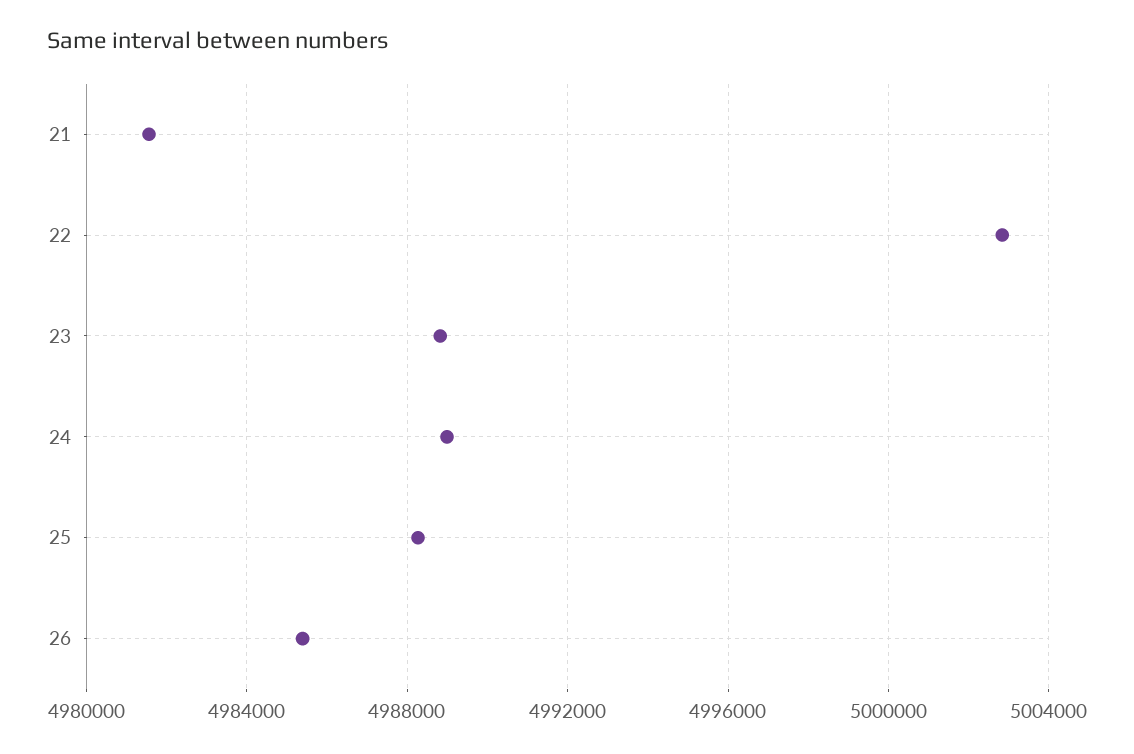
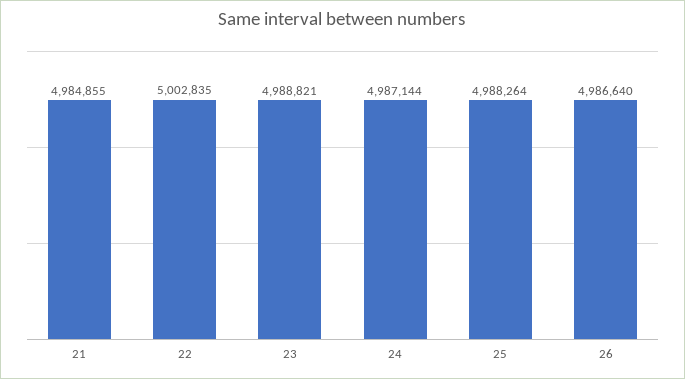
  {
-   "21": 4981500,
+   "21": 4984855,
    "22": 5002835,
    "23": 4988821,
-   "24": 4989000,
+   "24": 4987144,
    "25": 4988264,
-   "26": 4985500
+   "26": 4986640
  }

